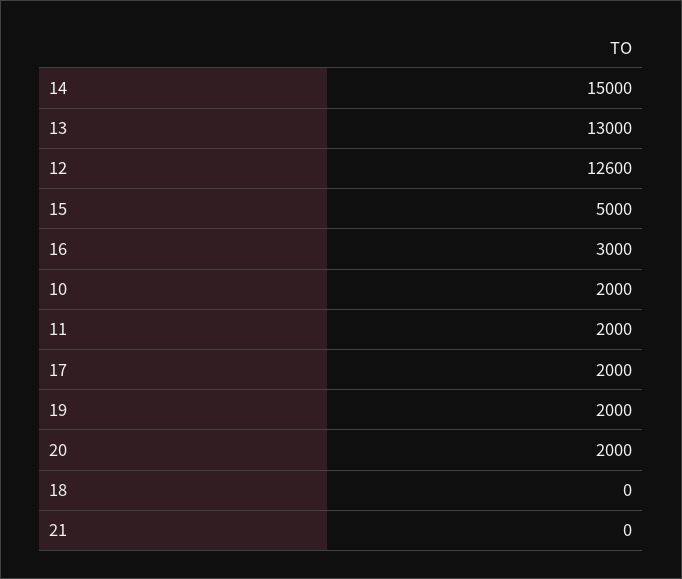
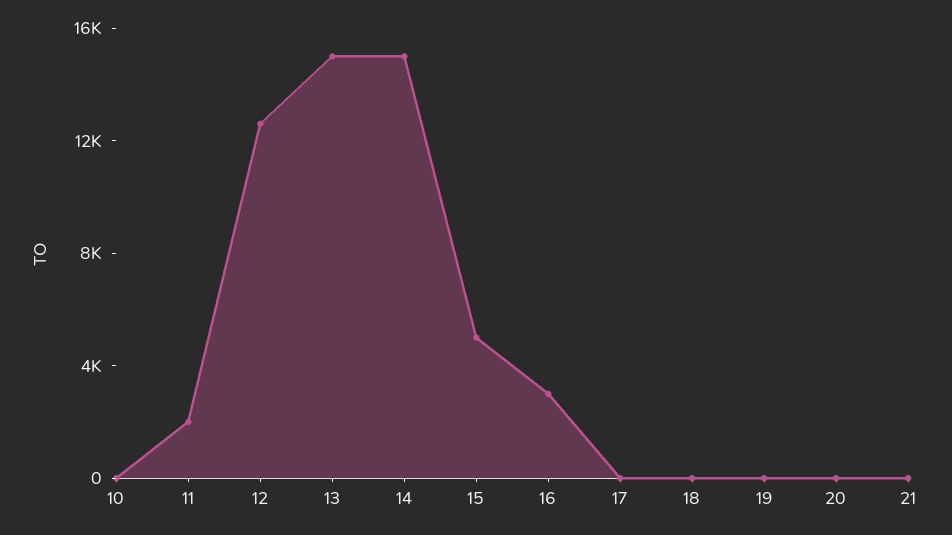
  {
    "14": 15000,
-   "13": 13000,
+   "13": 15000,
    "12": 12600,
    "15": 5000,
    "16": 3000,
-   "10": 2000,
+   "10": 0,
    "11": 2000,
-   "17": 2000,
+   "17": 0,
-   "19": 2000,
+   "19": 0,
-   "20": 2000,
+   "20": 0,
    "18": 0,
    "21": 0
  }

